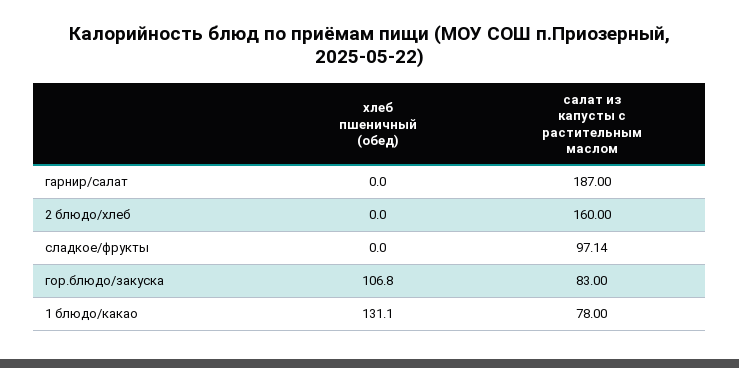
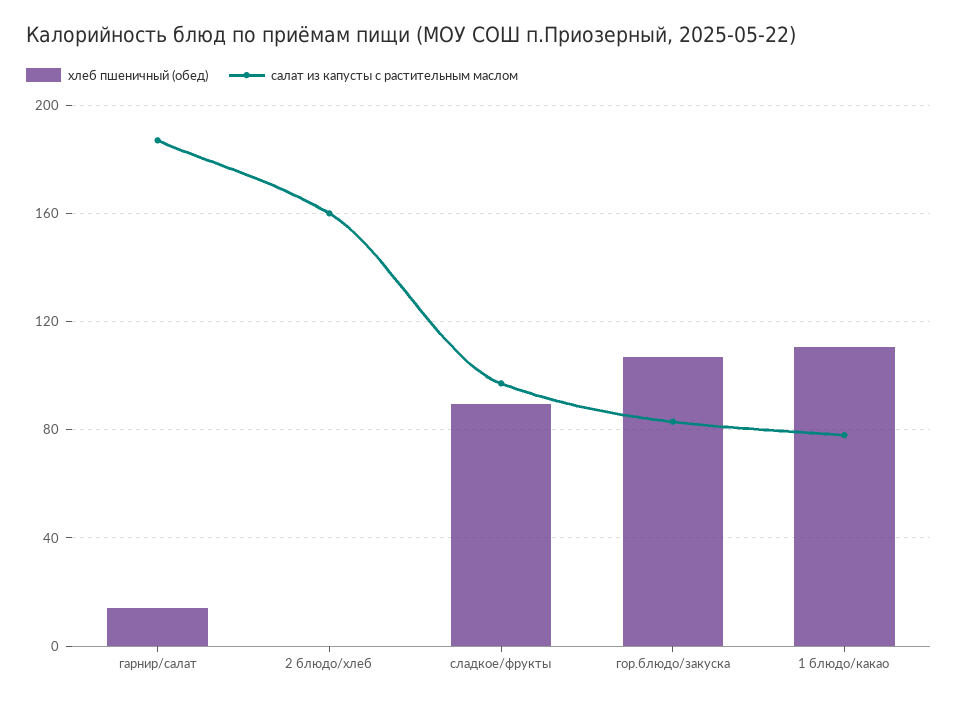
  {
    "хлеб пшеничный (обед)": {
-     "гарнир/салат": 0,
+     "гарнир/салат": 15,
      "2 блюдо/хлеб": 0,
-     "сладкое/фрукты": 0,
+     "сладкое/фрукты": 90,
      "гор.блюдо/закуска": 106.8,
-     "1 блюдо/какао": 131.1
+     "1 блюдо/какао": 110
    },
    "салат из капусты с растительным маслом": {
      "гарнир/салат": 187,
      "2 блюдо/хлеб": 160,
      "сладкое/фрукты": 97.14,
      "гор.блюдо/закуска": 83,
      "1 блюдо/какао": 78
    }
  }

